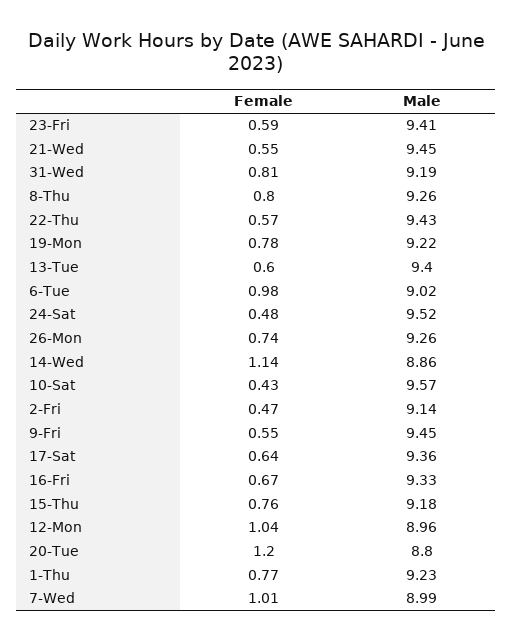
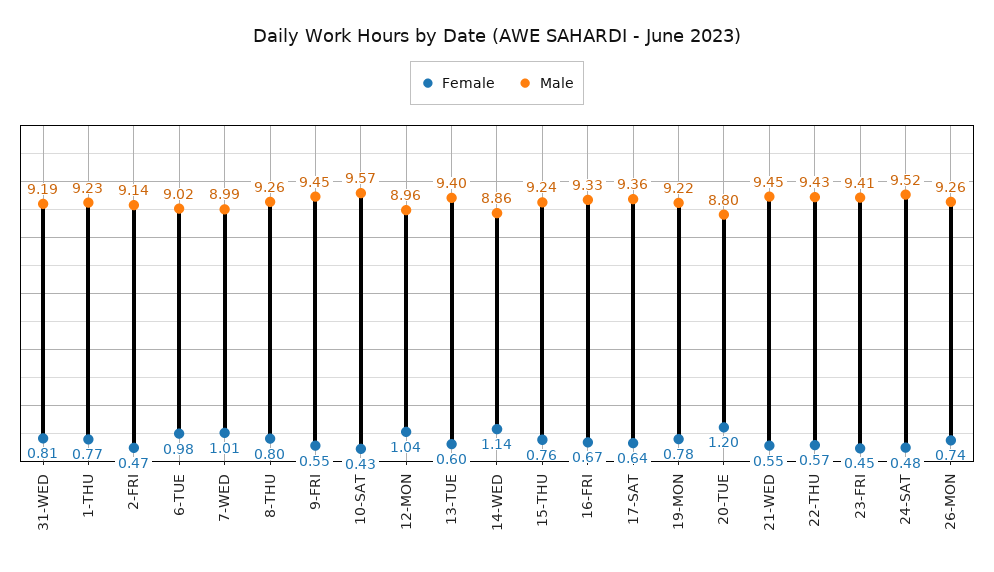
  {
    "Female": {
-     "23-Fri": 0.59,
+     "23-Fri": 0.45,
      "21-Wed": 0.55,
      "31-Wed": 0.81,
      "8-Thu": 0.8,
      "22-Thu": 0.57,
      "19-Mon": 0.78,
      "13-Tue": 0.6,
      "6-Tue": 0.98,
      "24-Sat": 0.48,
      "26-Mon": 0.74,
      "14-Wed": 1.14,
      "10-Sat": 0.43,
      "2-Fri": 0.47,
      "9-Fri": 0.55,
      "17-Sat": 0.64,
      "16-Fri": 0.67,
      "15-Thu": 0.76,
      "12-Mon": 1.04,
      "20-Tue": 1.2,
      "1-Thu": 0.77,
      "7-Wed": 1.01
    },
    "Male": {
      "23-Fri": 9.41,
      "21-Wed": 9.45,
      "31-Wed": 9.19,
      "8-Thu": 9.26,
      "22-Thu": 9.43,
      "19-Mon": 9.22,
      "13-Tue": 9.4,
      "6-Tue": 9.02,
      "24-Sat": 9.52,
      "26-Mon": 9.26,
      "14-Wed": 8.86,
      "10-Sat": 9.57,
      "2-Fri": 9.14,
      "9-Fri": 9.45,
      "17-Sat": 9.36,
      "16-Fri": 9.33,
-     "15-Thu": 9.18,
+     "15-Thu": 9.24,
      "12-Mon": 8.96,
      "20-Tue": 8.8,
      "1-Thu": 9.23,
      "7-Wed": 8.99
    }
  }

